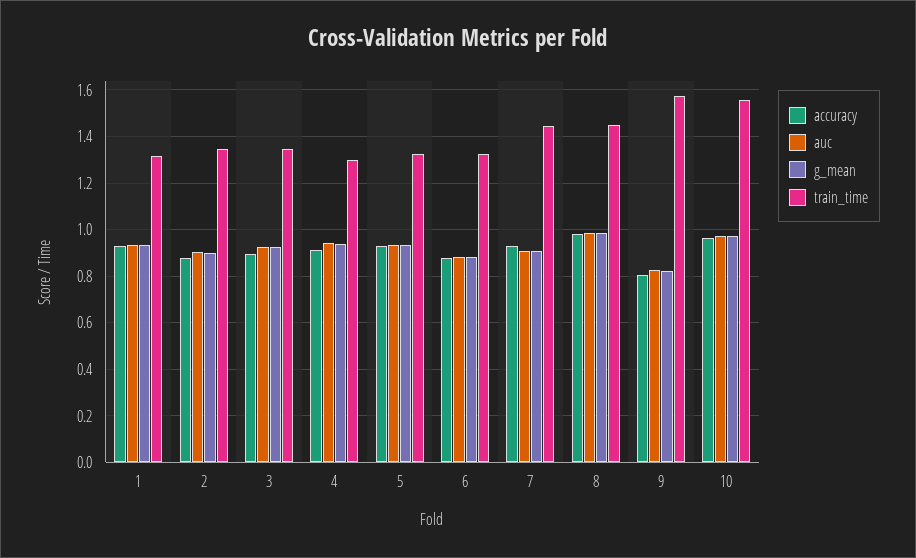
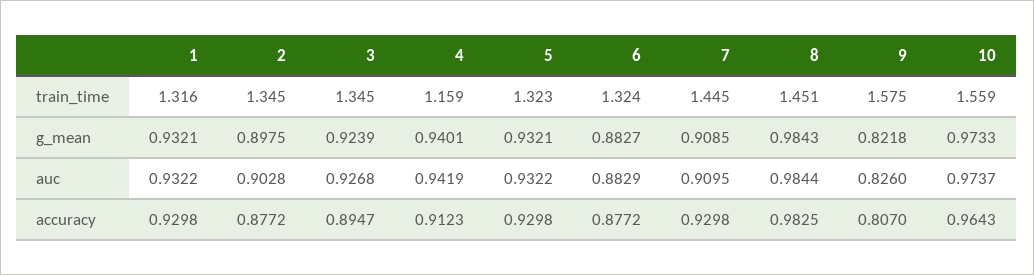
  {
    "accuracy": {
      "1": 0.9298,
      "2": 0.8772,
      "3": 0.8947,
      "4": 0.9123,
      "5": 0.9298,
      "6": 0.8772,
      "7": 0.9298,
      "8": 0.9825,
      "9": 0.807,
      "10": 0.9643
    },
    "auc": {
      "1": 0.9322,
      "2": 0.9028,
      "3": 0.9268,
      "4": 0.9419,
      "5": 0.9322,
      "6": 0.8829,
      "7": 0.9095,
      "8": 0.9844,
      "9": 0.826,
      "10": 0.9737
    },
    "g_mean": {
      "1": 0.9321,
      "2": 0.8975,
      "3": 0.9239,
      "4": 0.9401,
      "5": 0.9321,
      "6": 0.8827,
      "7": 0.9085,
      "8": 0.9843,
      "9": 0.8218,
      "10": 0.9733
    },
    "train_time": {
      "1": 1.316,
      "2": 1.345,
      "3": 1.345,
-     "4": 1.3,
+     "4": 1.159,
      "5": 1.323,
      "6": 1.324,
      "7": 1.445,
      "8": 1.451,
      "9": 1.575,
      "10": 1.559
    }
  }

